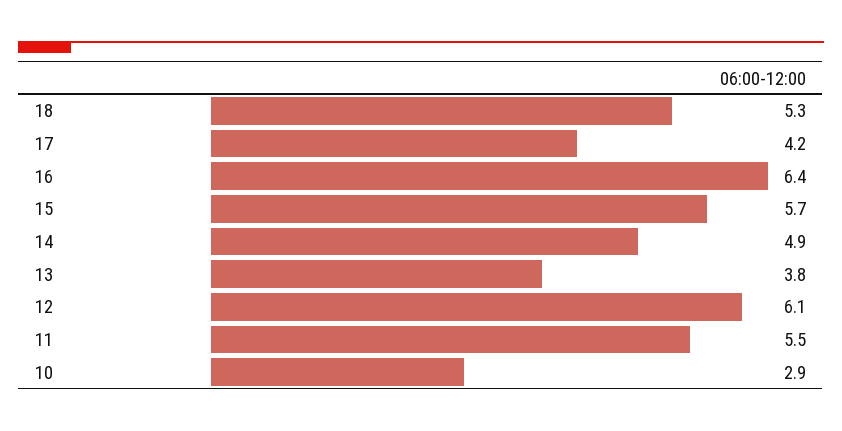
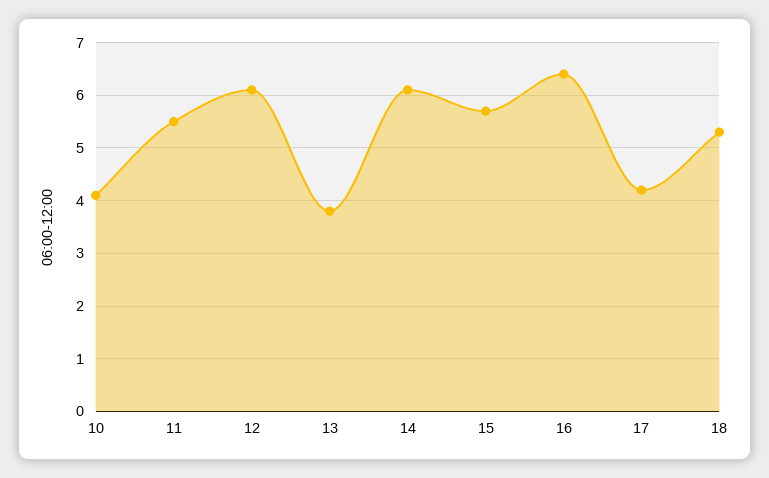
  {
    "18": 5.3,
    "17": 4.2,
    "16": 6.4,
    "15": 5.7,
-   "14": 4.9,
+   "14": 6,
    "13": 3.8,
    "12": 6.1,
    "11": 5.5,
-   "10": 2.9
+   "10": 4
  }

